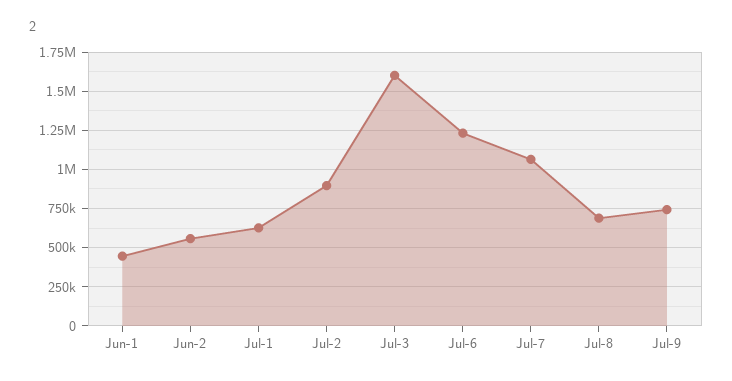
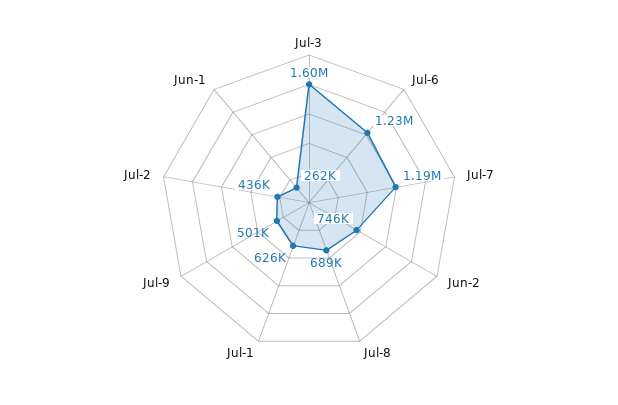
  {
-   "Jun-1": 450000,
+   "Jun-1": 262000,
-   "Jun-2": 550000,
+   "Jun-2": 746000,
    "Jul-1": 626000,
-   "Jul-2": 900000,
+   "Jul-2": 436000,
    "Jul-3": 1600000,
    "Jul-6": 1230000,
-   "Jul-7": 1050000,
+   "Jul-7": 1190000,
    "Jul-8": 689000,
-   "Jul-9": 750000
+   "Jul-9": 501000
  }

